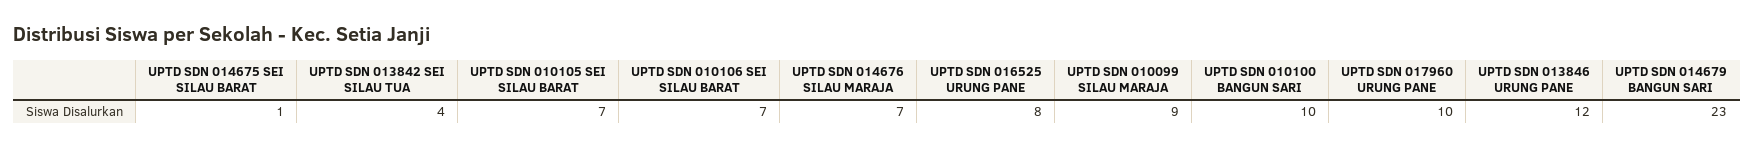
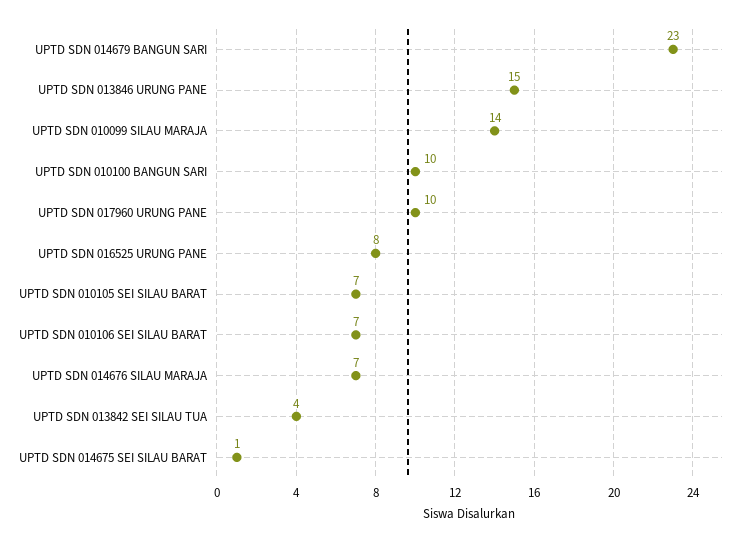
  {
    "UPTD SDN 014675 SEI SILAU BARAT": 1,
    "UPTD SDN 013842 SEI SILAU TUA": 4,
    "UPTD SDN 010105 SEI SILAU BARAT": 7,
    "UPTD SDN 010106 SEI SILAU BARAT": 7,
    "UPTD SDN 014676 SILAU MARAJA": 7,
    "UPTD SDN 016525 URUNG PANE": 8,
-   "UPTD SDN 010099 SILAU MARAJA": 9,
+   "UPTD SDN 010099 SILAU MARAJA": 14,
    "UPTD SDN 010100 BANGUN SARI": 10,
    "UPTD SDN 017960 URUNG PANE": 10,
-   "UPTD SDN 013846 URUNG PANE": 12,
+   "UPTD SDN 013846 URUNG PANE": 15,
    "UPTD SDN 014679 BANGUN SARI": 23
  }

